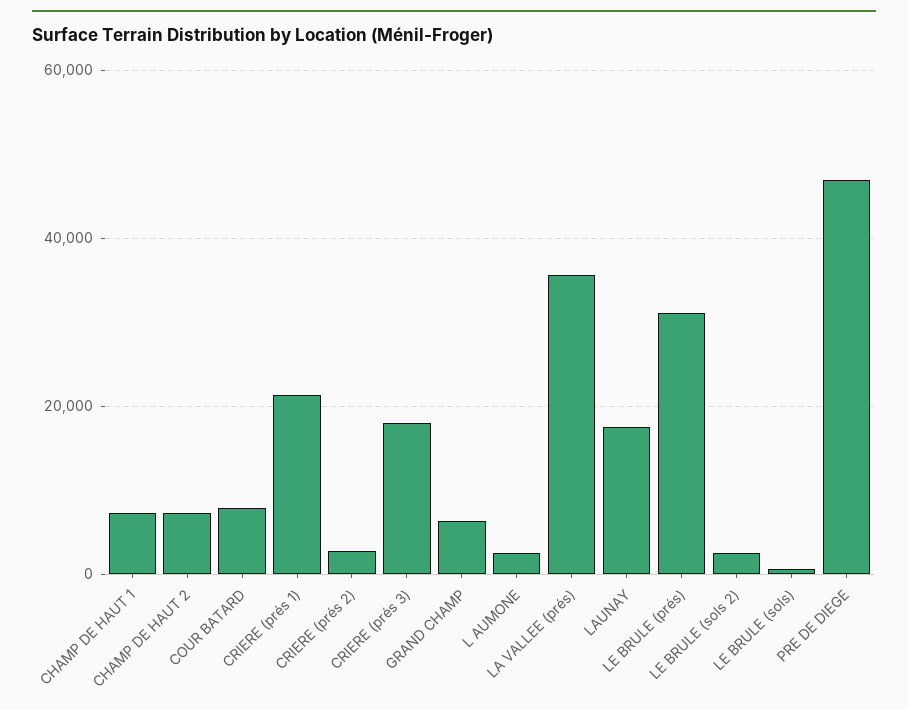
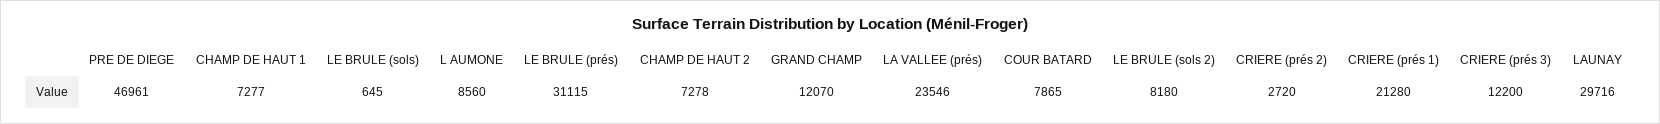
  {
    "CHAMP DE HAUT 1": 7277,
    "CHAMP DE HAUT 2": 7278,
    "COUR BATARD": 7865,
    "CRIERE (prés 1)": 21280,
    "CRIERE (prés 2)": 2720,
-   "CRIERE (prés 3)": 18000,
+   "CRIERE (prés 3)": 12200,
-   "GRAND CHAMP": 6000,
+   "GRAND CHAMP": 12070,
-   "L AUMONE": 2000,
+   "L AUMONE": 8560,
-   "LA VALLEE (prés)": 36000,
+   "LA VALLEE (prés)": 23546,
-   "LAUNAY": 18000,
+   "LAUNAY": 29716,
    "LE BRULE (prés)": 31115,
-   "LE BRULE (sols 2)": 2000,
+   "LE BRULE (sols 2)": 8180,
    "LE BRULE (sols)": 645,
    "PRE DE DIEGE": 46961
  }

